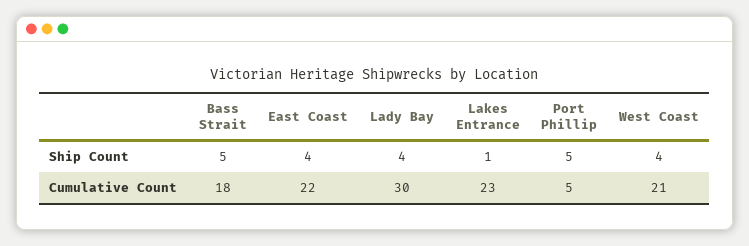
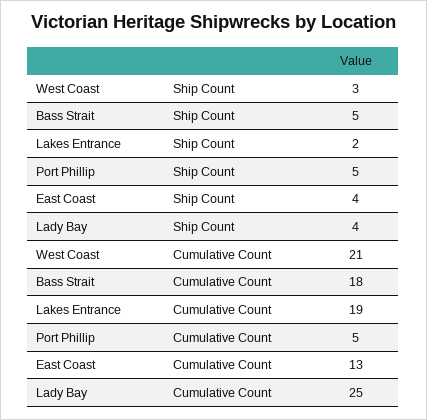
  {
    "Bass Strait": {
      "Ship Count": 5,
      "Cumulative Count": 18
    },
    "East Coast": {
      "Ship Count": 4,
-     "Cumulative Count": 22
+     "Cumulative Count": 13
    },
    "Lady Bay": {
      "Ship Count": 4,
-     "Cumulative Count": 30
+     "Cumulative Count": 25
    },
    "Lakes Entrance": {
-     "Ship Count": 1,
+     "Ship Count": 2,
-     "Cumulative Count": 23
+     "Cumulative Count": 19
    },
    "Port Phillip": {
      "Ship Count": 5,
      "Cumulative Count": 5
    },
    "West Coast": {
-     "Ship Count": 4,
+     "Ship Count": 3,
      "Cumulative Count": 21
    }
  }

